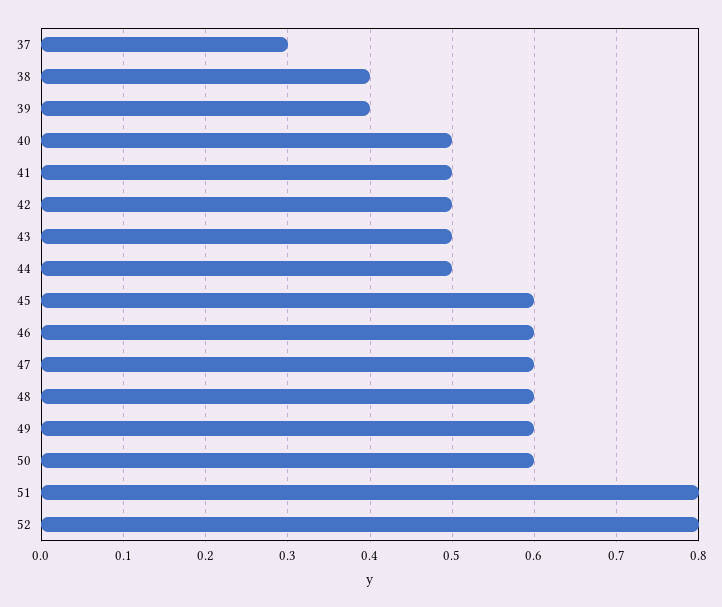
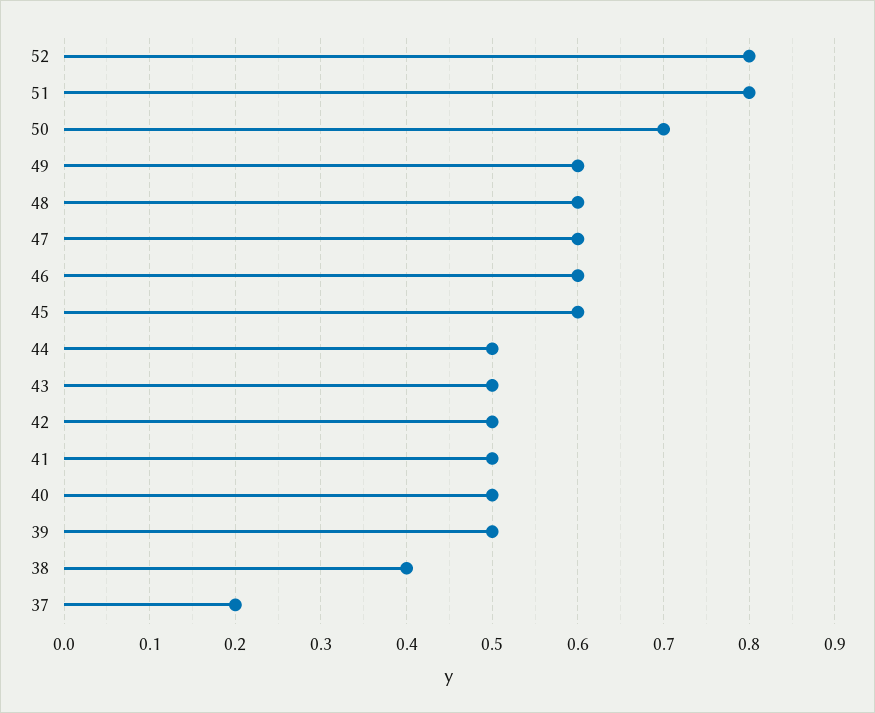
  {
-   "37": 0.3,
+   "37": 0.2,
    "38": 0.4,
-   "39": 0.4,
+   "39": 0.5,
    "40": 0.5,
    "41": 0.5,
    "42": 0.5,
    "43": 0.5,
    "44": 0.5,
    "45": 0.6,
    "46": 0.6,
    "47": 0.6,
    "48": 0.6,
    "49": 0.6,
-   "50": 0.6,
+   "50": 0.7,
    "51": 0.8,
    "52": 0.8
  }

